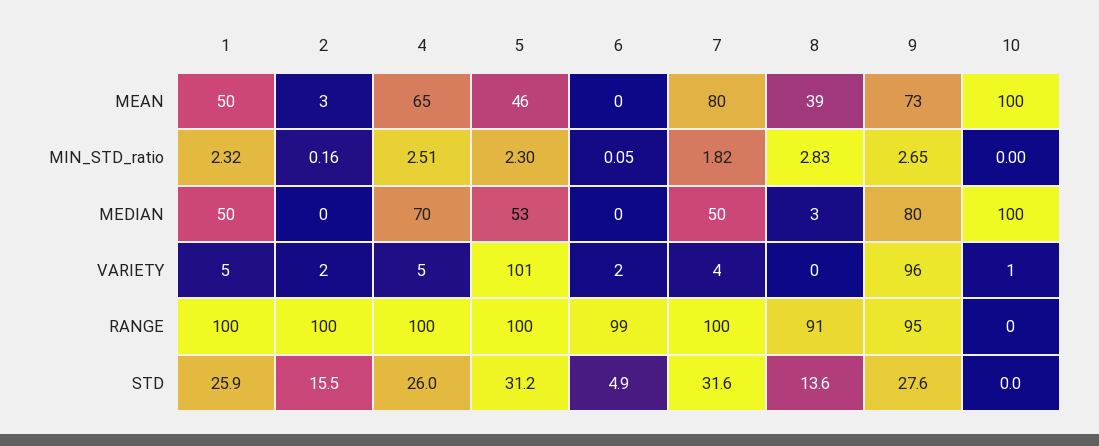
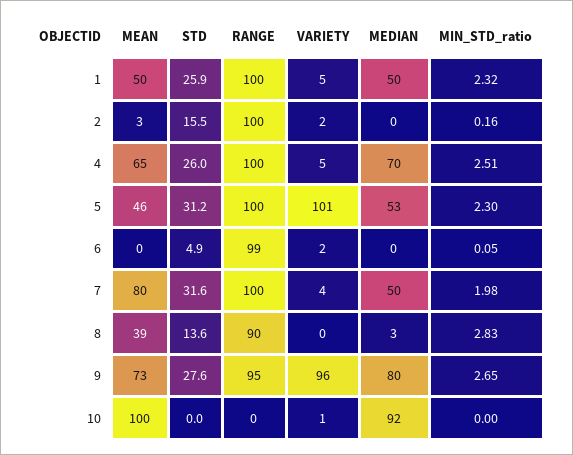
  {
    "1": {
      "MEAN": 50,
      "MIN_STD_ratio": 2.32,
      "MEDIAN": 50,
      "VARIETY": 5,
      "RANGE": 100,
      "STD": 25.9
    },
    "2": {
      "MEAN": 3,
      "MIN_STD_ratio": 0.16,
      "MEDIAN": 0,
      "VARIETY": 2,
      "RANGE": 100,
      "STD": 15.5
    },
    "4": {
      "MEAN": 65,
      "MIN_STD_ratio": 2.51,
      "MEDIAN": 70,
      "VARIETY": 5,
      "RANGE": 100,
      "STD": 26
    },
    "5": {
      "MEAN": 46,
      "MIN_STD_ratio": 2.3,
      "MEDIAN": 53,
      "VARIETY": 101,
      "RANGE": 100,
      "STD": 31.2
    },
    "6": {
      "MEAN": 0,
      "MIN_STD_ratio": 0.05,
      "MEDIAN": 0,
      "VARIETY": 2,
      "RANGE": 99,
      "STD": 4.9
    },
    "7": {
      "MEAN": 80,
-     "MIN_STD_ratio": 1.82,
+     "MIN_STD_ratio": 1.98,
      "MEDIAN": 50,
      "VARIETY": 4,
      "RANGE": 100,
      "STD": 31.6
    },
    "8": {
      "MEAN": 39,
      "MIN_STD_ratio": 2.83,
      "MEDIAN": 3,
      "VARIETY": 0,
-     "RANGE": 91,
+     "RANGE": 90,
      "STD": 13.6
    },
    "9": {
      "MEAN": 73,
      "MIN_STD_ratio": 2.65,
      "MEDIAN": 80,
      "VARIETY": 96,
      "RANGE": 95,
      "STD": 27.6
    },
    "10": {
      "MEAN": 100,
      "MIN_STD_ratio": 0,
-     "MEDIAN": 100,
+     "MEDIAN": 92,
      "VARIETY": 1,
      "RANGE": 0,
      "STD": 0
    }
  }

